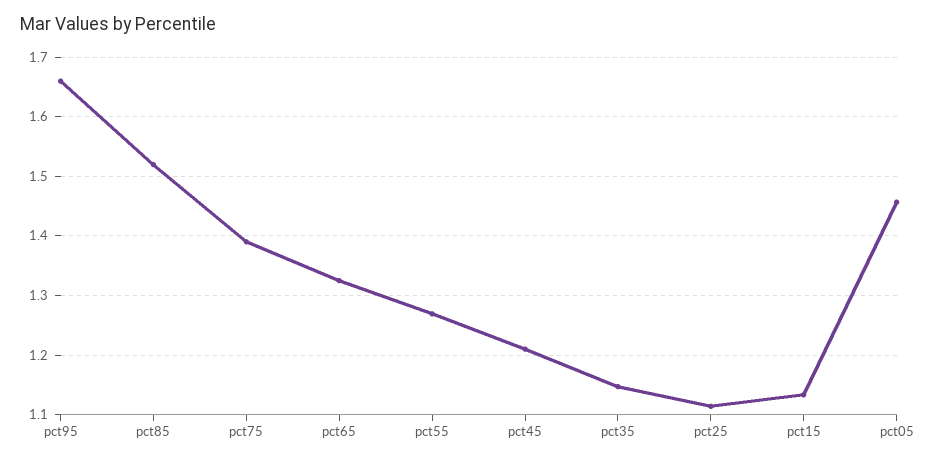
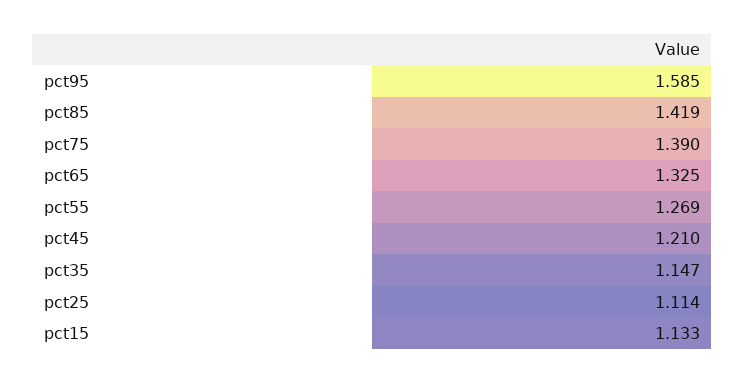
  {
-   "pct95": 1.66,
+   "pct95": 1.585,
-   "pct85": 1.52,
+   "pct85": 1.419,
    "pct75": 1.39,
    "pct65": 1.325,
    "pct55": 1.269,
    "pct45": 1.21,
    "pct35": 1.147,
    "pct25": 1.114,
-   "pct15": 1.133,
+   "pct15": 1.133
-   "pct05": 1.46
  }

